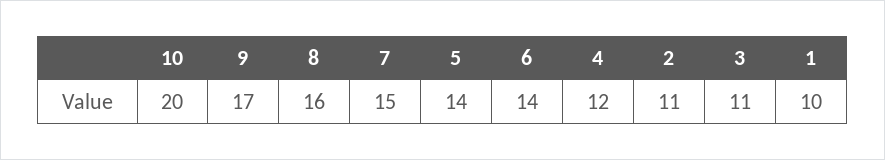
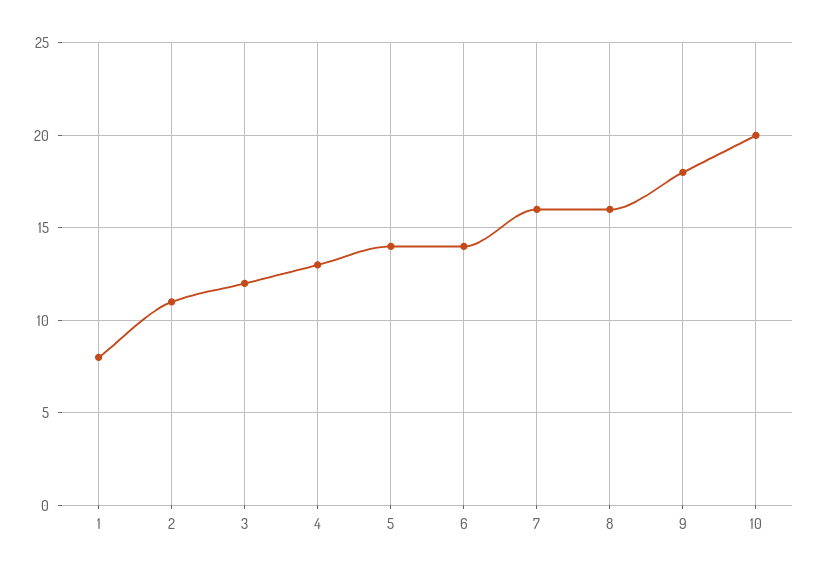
  {
    "10": 20,
-   "9": 17,
+   "9": 18,
    "8": 16,
-   "7": 15,
+   "7": 16,
    "5": 14,
    "6": 14,
-   "4": 12,
+   "4": 13,
    "2": 11,
-   "3": 11,
+   "3": 12,
-   "1": 10
+   "1": 8
  }

